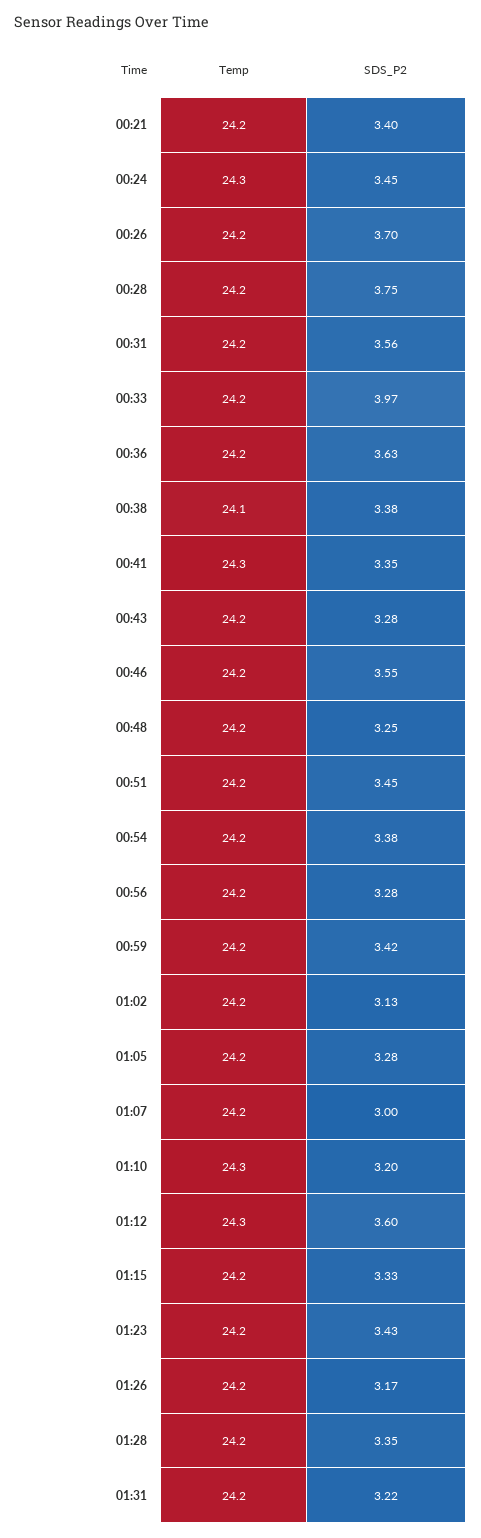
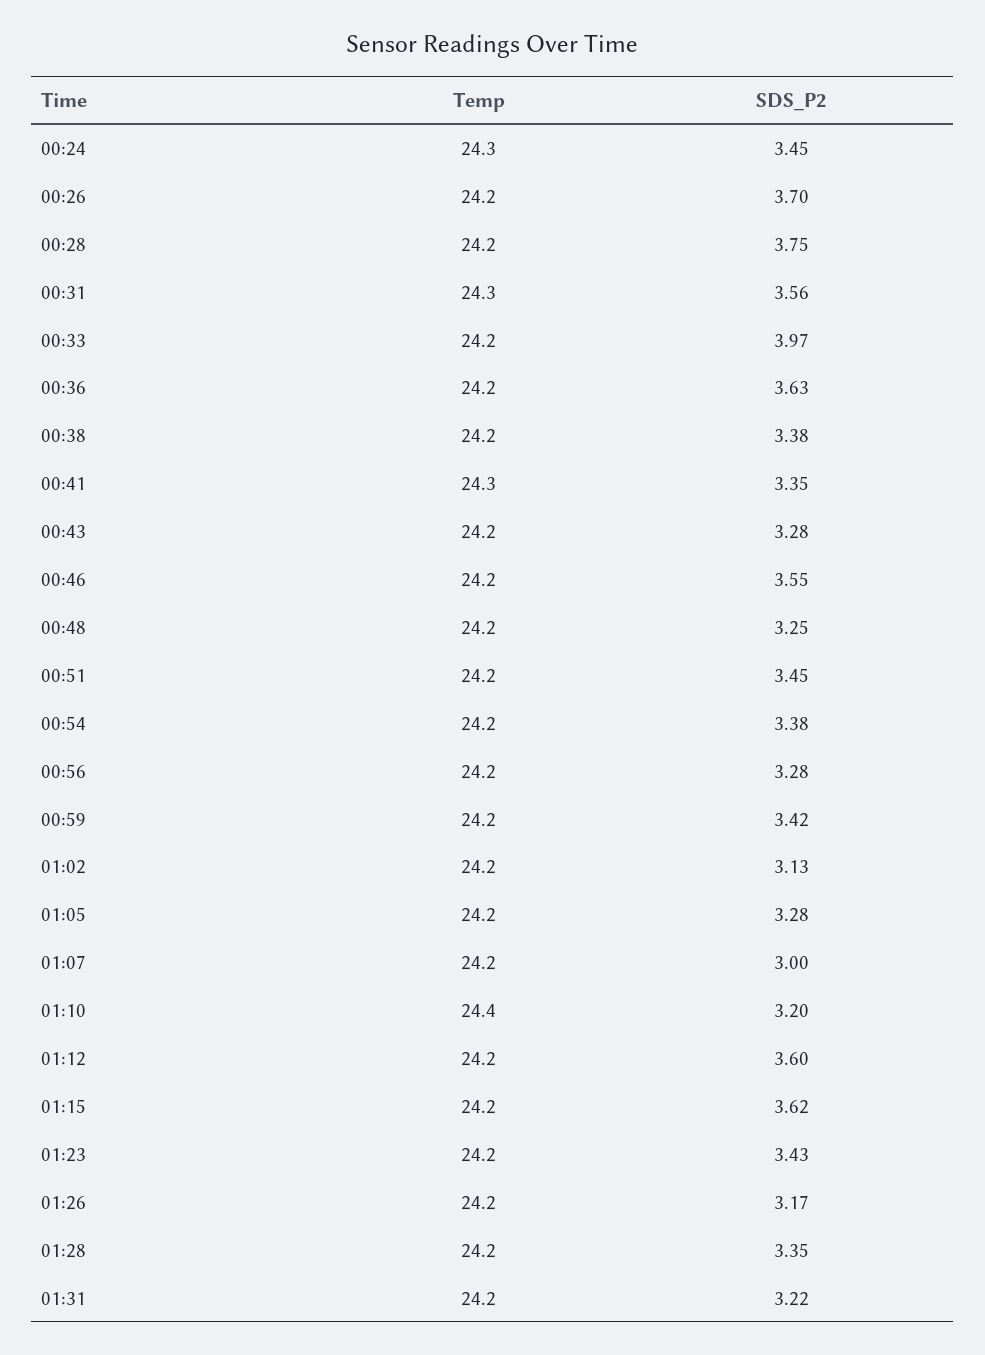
  {
    "Temp": {
-     "00:21": 24.2,
      "00:24": 24.3,
      "00:26": 24.2,
      "00:28": 24.2,
-     "00:31": 24.2,
+     "00:31": 24.3,
      "00:33": 24.2,
      "00:36": 24.2,
-     "00:38": 24.1,
+     "00:38": 24.2,
      "00:41": 24.3,
      "00:43": 24.2,
      "00:46": 24.2,
      "00:48": 24.2,
      "00:51": 24.2,
      "00:54": 24.2,
      "00:56": 24.2,
      "00:59": 24.2,
      "01:02": 24.2,
      "01:05": 24.2,
      "01:07": 24.2,
-     "01:10": 24.3,
+     "01:10": 24.4,
-     "01:12": 24.3,
+     "01:12": 24.2,
      "01:15": 24.2,
      "01:23": 24.2,
      "01:26": 24.2,
      "01:28": 24.2,
      "01:31": 24.2
    },
    "SDS_P2": {
-     "00:21": 3.4,
      "00:24": 3.45,
      "00:26": 3.7,
      "00:28": 3.75,
      "00:31": 3.56,
      "00:33": 3.97,
      "00:36": 3.63,
      "00:38": 3.38,
      "00:41": 3.35,
      "00:43": 3.28,
      "00:46": 3.55,
      "00:48": 3.25,
      "00:51": 3.45,
      "00:54": 3.38,
      "00:56": 3.28,
      "00:59": 3.42,
      "01:02": 3.13,
      "01:05": 3.28,
      "01:07": 3,
      "01:10": 3.2,
      "01:12": 3.6,
-     "01:15": 3.33,
+     "01:15": 3.62,
      "01:23": 3.43,
      "01:26": 3.17,
      "01:28": 3.35,
      "01:31": 3.22
    }
  }

